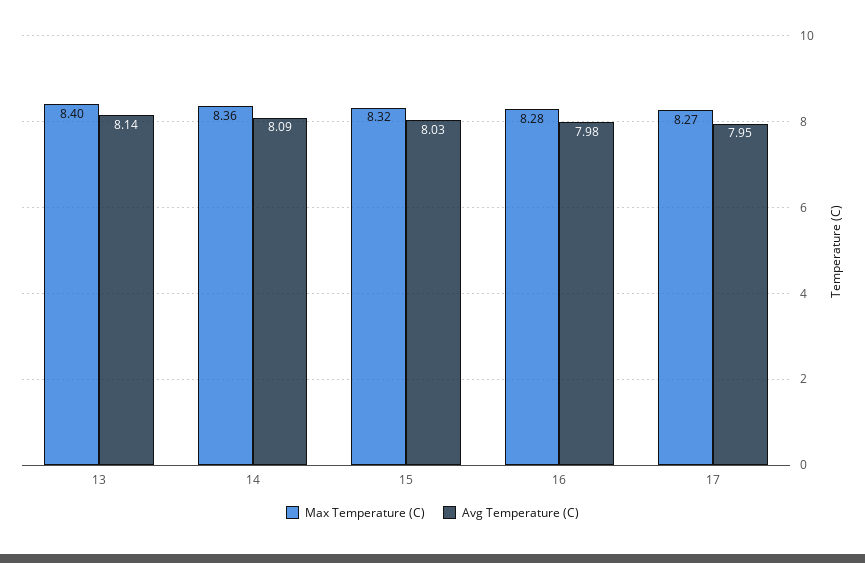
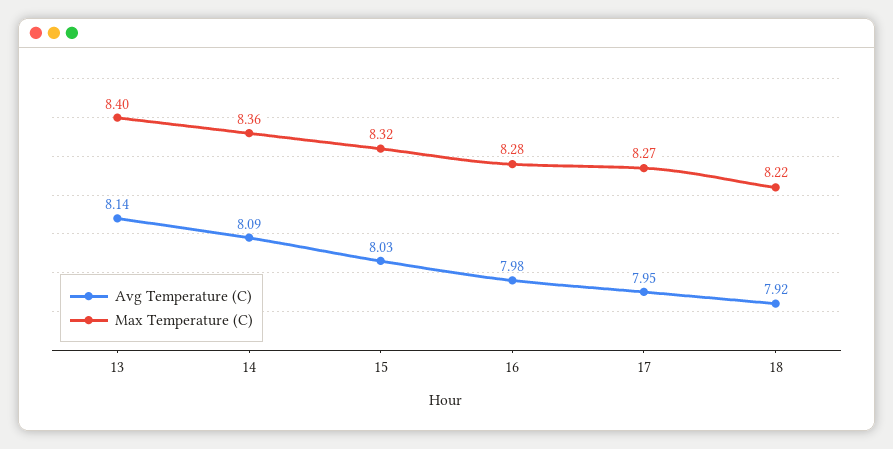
  {
    "Max Temperature (C)": {
      "13": 8.4,
      "14": 8.36,
      "15": 8.32,
      "16": 8.28,
-     "17": 8.27
+     "17": 8.27,
+     "18": 8.22
    },
    "Avg Temperature (C)": {
      "13": 8.14,
      "14": 8.09,
      "15": 8.03,
      "16": 7.98,
-     "17": 7.95
+     "17": 7.95,
+     "18": 7.92
    }
  }

